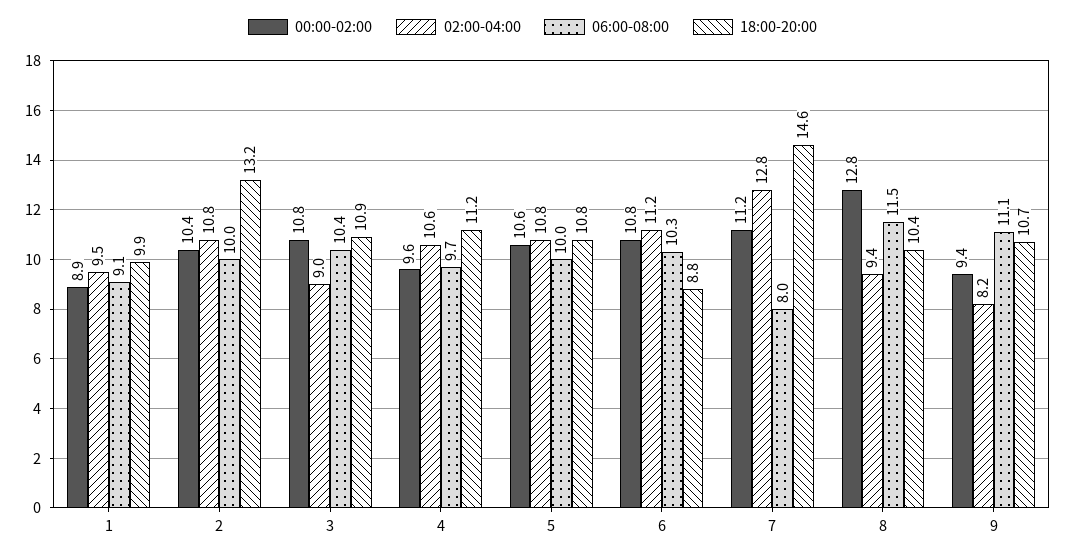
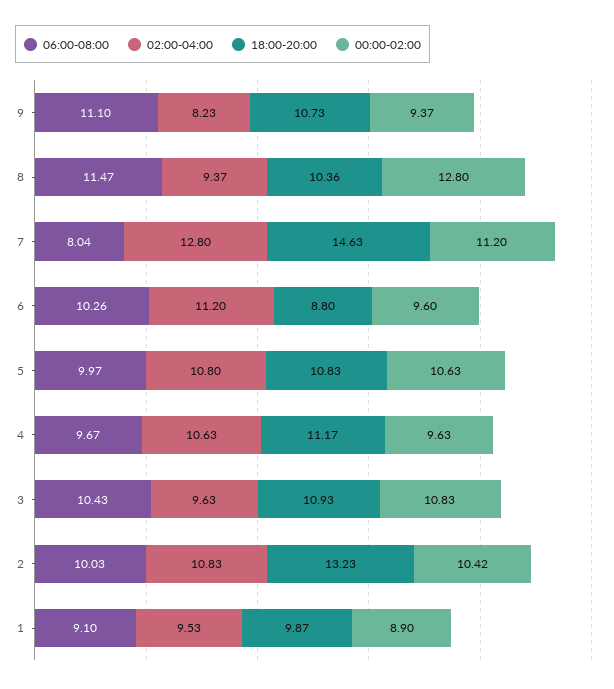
  {
    "00:00-02:00": {
      "1": 8.9,
      "2": 10.42,
      "3": 10.83,
      "4": 9.63,
      "5": 10.63,
-     "6": 10.8,
+     "6": 9.6,
      "7": 11.2,
      "8": 12.8,
      "9": 9.37
    },
    "02:00-04:00": {
      "1": 9.53,
      "2": 10.83,
-     "3": 9,
+     "3": 9.63,
      "4": 10.63,
      "5": 10.8,
      "6": 11.2,
      "7": 12.8,
      "8": 9.37,
      "9": 8.23
    },
    "06:00-08:00": {
      "1": 9.1,
      "2": 10.03,
      "3": 10.43,
      "4": 9.67,
      "5": 9.97,
      "6": 10.26,
      "7": 8.04,
      "8": 11.47,
      "9": 11.1
    },
    "18:00-20:00": {
      "1": 9.87,
      "2": 13.23,
      "3": 10.93,
      "4": 11.17,
      "5": 10.83,
      "6": 8.8,
      "7": 14.63,
      "8": 10.36,
      "9": 10.73
    }
  }

